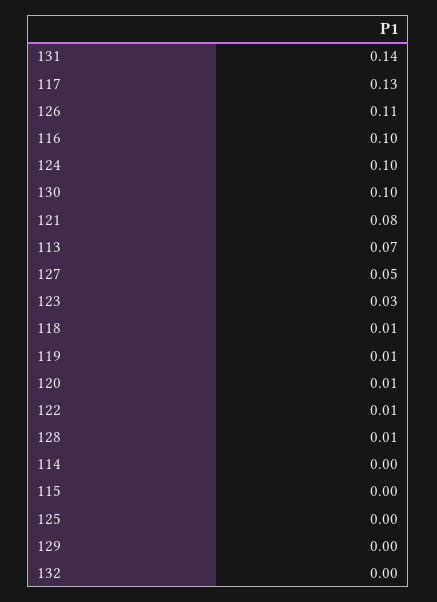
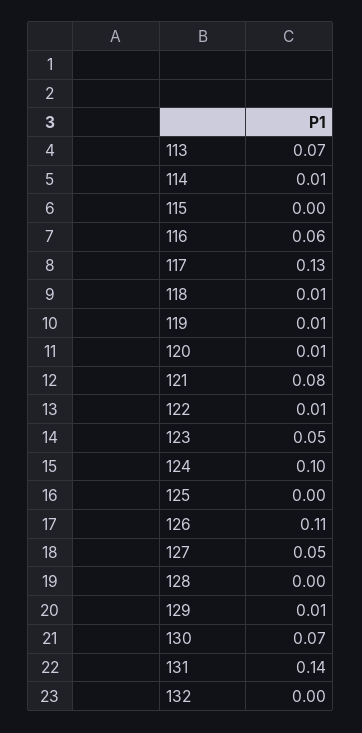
  {
    "131": 0.14,
    "117": 0.13,
    "126": 0.11,
-   "116": 0.1,
+   "116": 0.06,
    "124": 0.1,
-   "130": 0.1,
+   "130": 0.07,
    "121": 0.08,
    "113": 0.07,
    "127": 0.05,
-   "123": 0.03,
+   "123": 0.05,
    "118": 0.01,
    "119": 0.01,
    "120": 0.01,
    "122": 0.01,
-   "128": 0.01,
+   "128": 0,
-   "114": 0,
+   "114": 0.01,
    "115": 0,
    "125": 0,
-   "129": 0,
+   "129": 0.01,
    "132": 0
  }

